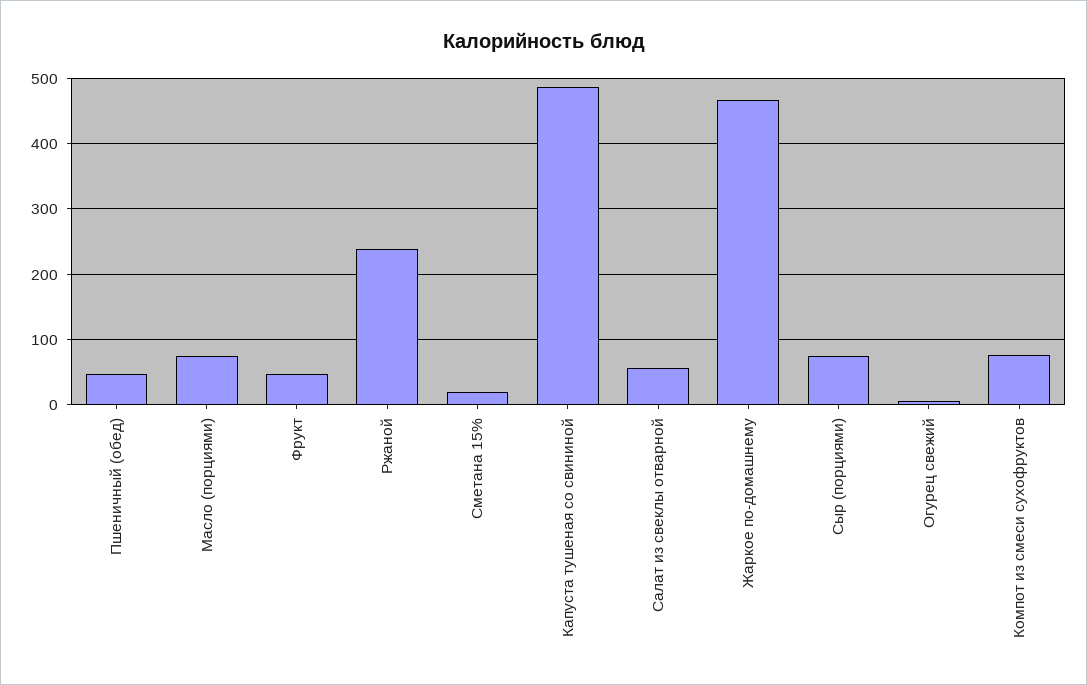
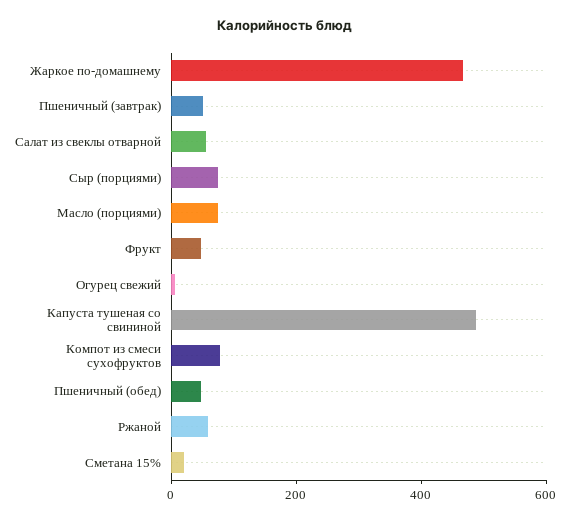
  {
    "Пшеничный (обед)": 50,
    "Масло (порциями)": 80,
    "Фрукт": 50,
-   "Ржаной": 240,
+   "Ржаной": 50,
    "Сметана 15%": 20,
    "Капуста тушеная со свининой": 490,
    "Салат из свеклы отварной": 60,
    "Жаркое по-домашнему": 470,
    "Сыр (порциями)": 80,
    "Огурец свежий": 10,
-   "Компот из смеси сухофруктов": 80
+   "Компот из смеси сухофруктов": 80,
+   "Пшеничный (завтрак)": 50
  }

